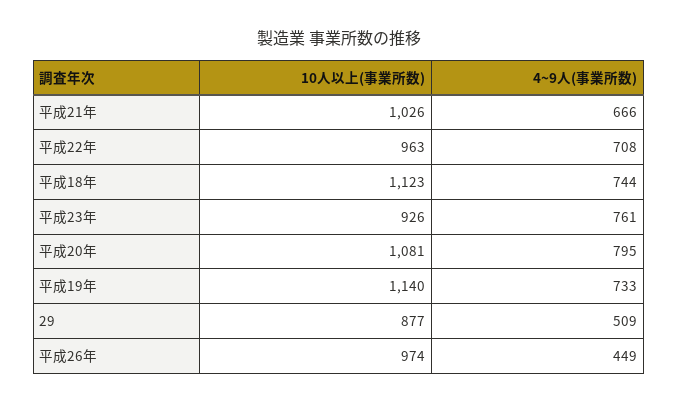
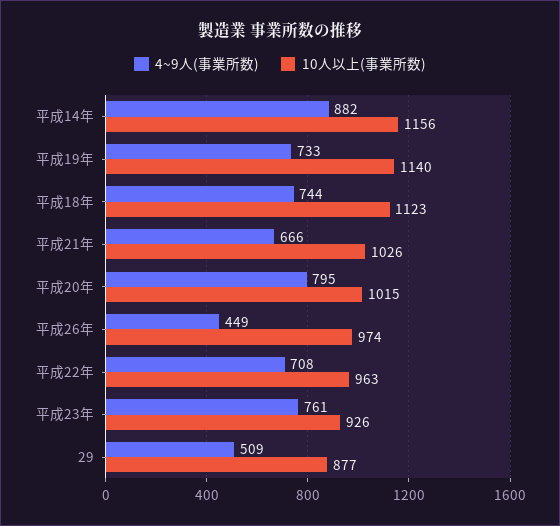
  {
    "10人以上(事業所数)": {
      "平成21年": 1026,
      "平成22年": 963,
      "平成18年": 1123,
      "平成23年": 926,
-     "平成20年": 1081,
+     "平成20年": 1015,
      "平成19年": 1140,
      "29": 877,
-     "平成26年": 974
+     "平成26年": 974,
+     "平成14年": 1156
    },
    "4~9人(事業所数)": {
      "平成21年": 666,
      "平成22年": 708,
      "平成18年": 744,
      "平成23年": 761,
      "平成20年": 795,
      "平成19年": 733,
      "29": 509,
-     "平成26年": 449
+     "平成26年": 449,
+     "平成14年": 882
    }
  }

